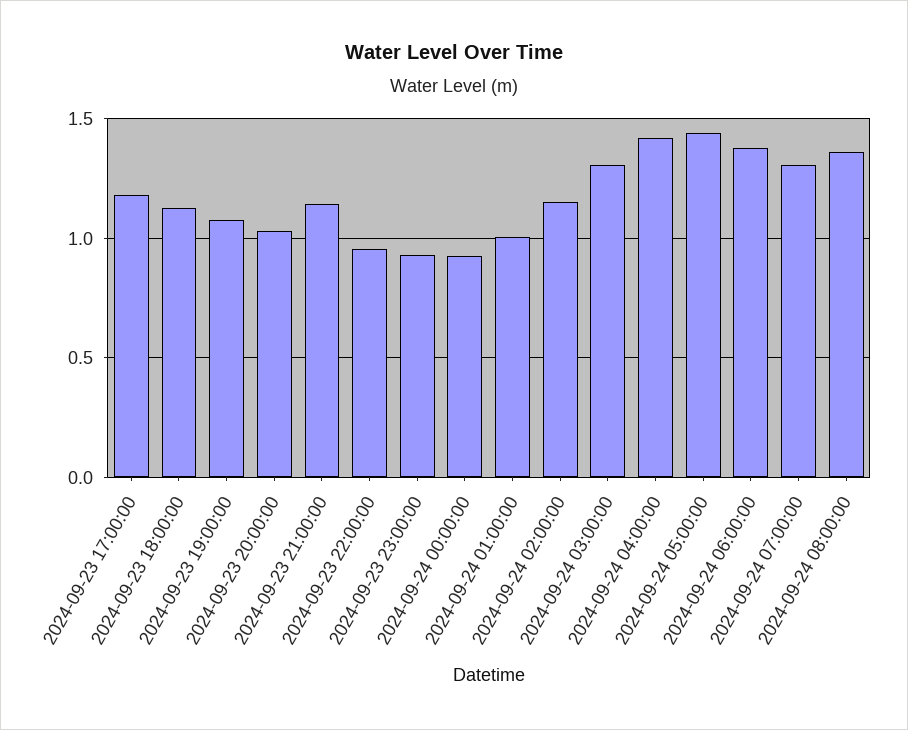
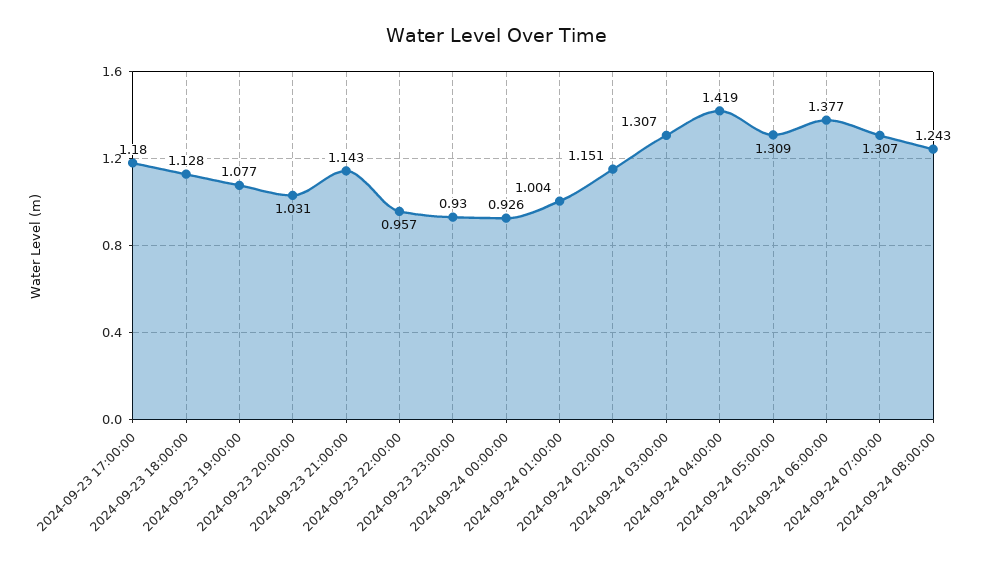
  {
    "2024-09-23 17:00:00": 1.18,
    "2024-09-23 18:00:00": 1.128,
    "2024-09-23 19:00:00": 1.077,
    "2024-09-23 20:00:00": 1.031,
    "2024-09-23 21:00:00": 1.143,
    "2024-09-23 22:00:00": 0.957,
    "2024-09-23 23:00:00": 0.93,
    "2024-09-24 00:00:00": 0.926,
    "2024-09-24 01:00:00": 1.004,
    "2024-09-24 02:00:00": 1.151,
    "2024-09-24 03:00:00": 1.307,
    "2024-09-24 04:00:00": 1.419,
-   "2024-09-24 05:00:00": 1.45,
+   "2024-09-24 05:00:00": 1.309,
    "2024-09-24 06:00:00": 1.377,
    "2024-09-24 07:00:00": 1.307,
-   "2024-09-24 08:00:00": 1.35
+   "2024-09-24 08:00:00": 1.243
  }

